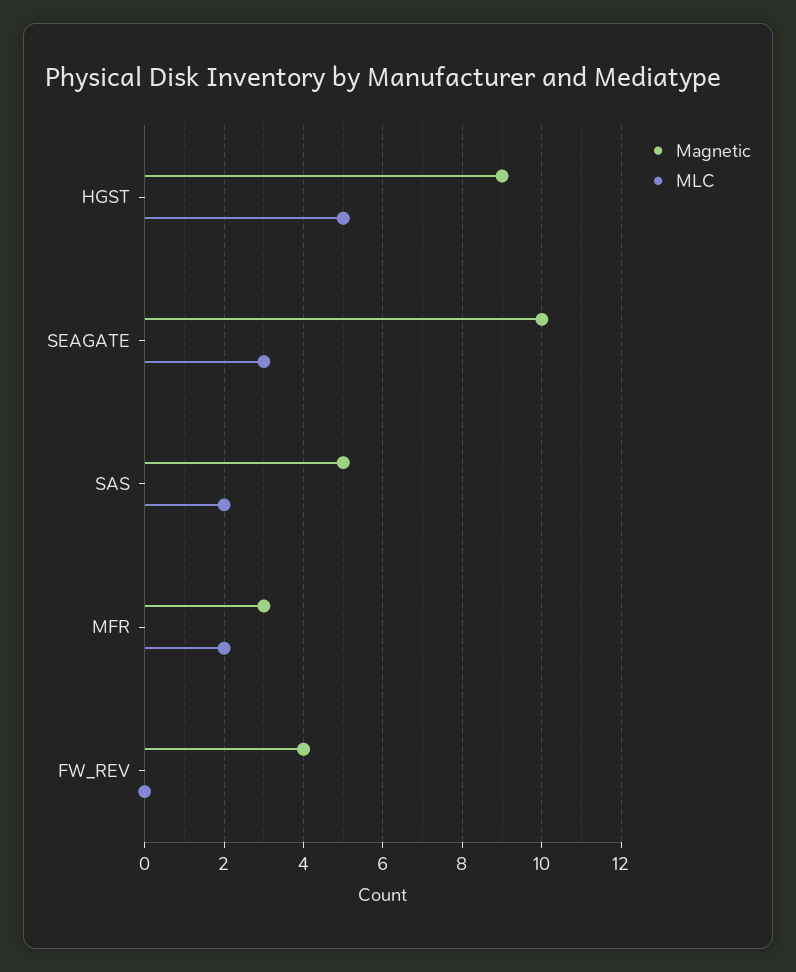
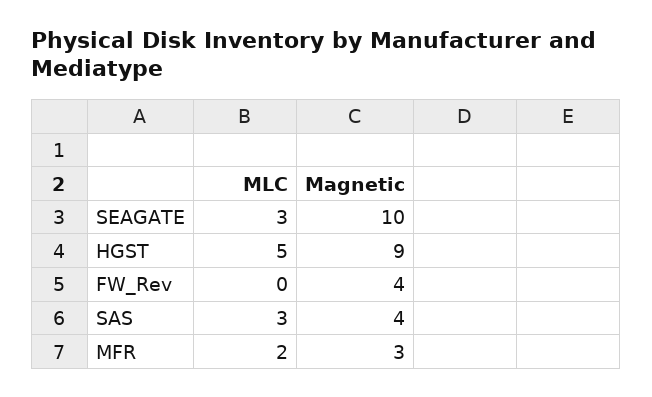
  {
    "Magnetic": {
      "HGST": 9,
      "SEAGATE": 10,
-     "SAS": 5,
+     "SAS": 4,
      "MFR": 3,
      "FW_REV": 4
    },
    "MLC": {
      "HGST": 5,
      "SEAGATE": 3,
-     "SAS": 2,
+     "SAS": 3,
      "MFR": 2,
      "FW_REV": 0
    }
  }

